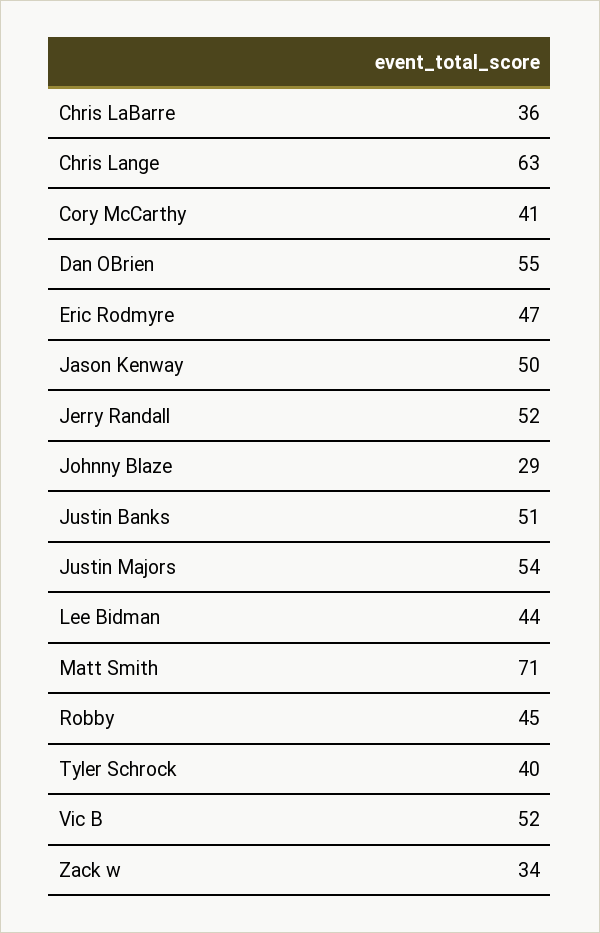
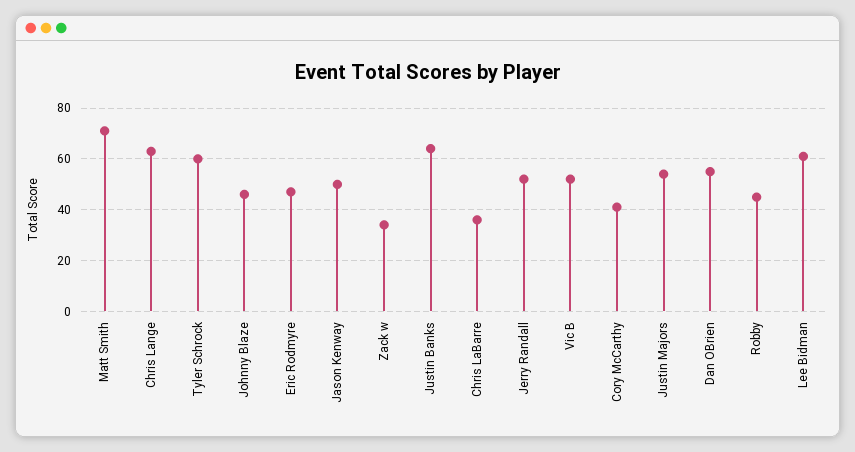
  {
    "Chris LaBarre": 36,
    "Chris Lange": 63,
    "Cory McCarthy": 41,
    "Dan OBrien": 55,
    "Eric Rodmyre": 47,
    "Jason Kenway": 50,
    "Jerry Randall": 52,
-   "Johnny Blaze": 29,
+   "Johnny Blaze": 45,
-   "Justin Banks": 51,
+   "Justin Banks": 65,
    "Justin Majors": 54,
-   "Lee Bidman": 44,
+   "Lee Bidman": 60,
    "Matt Smith": 71,
    "Robby": 45,
-   "Tyler Schrock": 40,
+   "Tyler Schrock": 60,
    "Vic B": 52,
    "Zack w": 34
  }

